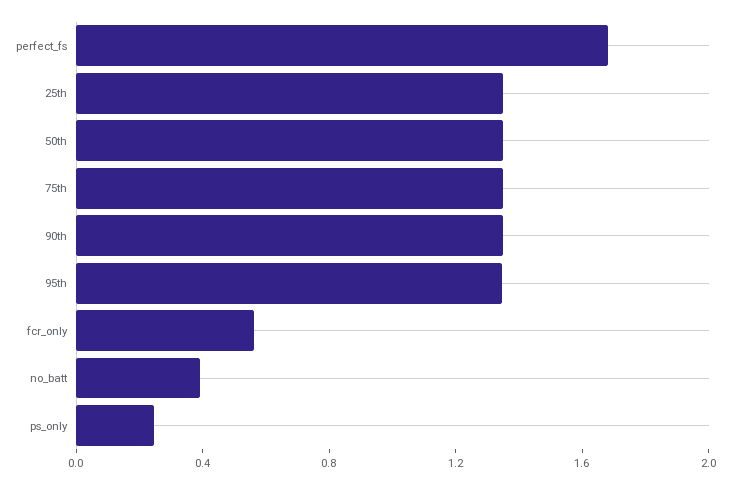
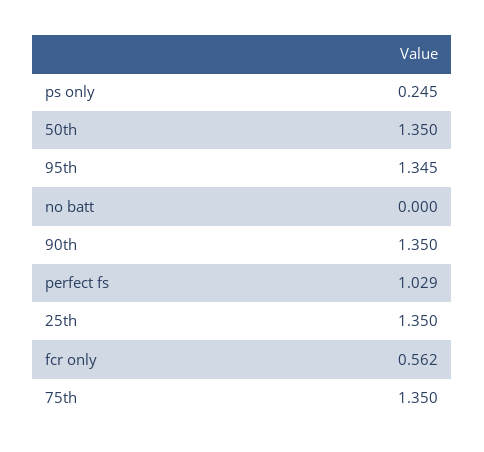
  {
-   "perfect_fs": 1.7,
+   "perfect_fs": 1.029,
    "25th": 1.35,
    "50th": 1.35,
    "75th": 1.35,
    "90th": 1.35,
    "95th": 1.345,
    "fcr_only": 0.562,
-   "no_batt": 0.4,
+   "no_batt": 0,
    "ps_only": 0.245
  }

